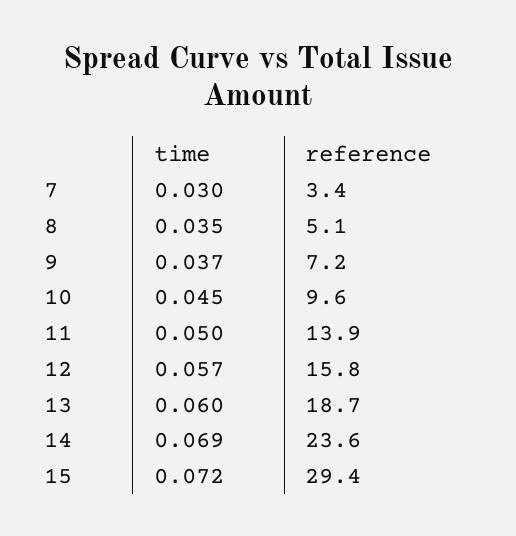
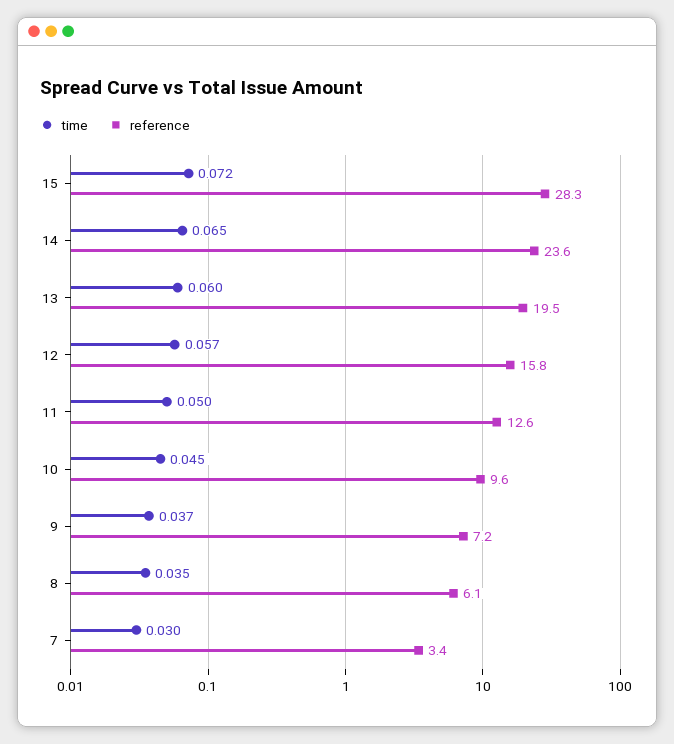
  {
    "time": {
      "7": 0.03,
      "8": 0.035,
      "9": 0.037,
      "10": 0.045,
      "11": 0.05,
      "12": 0.057,
      "13": 0.06,
-     "14": 0.069,
+     "14": 0.065,
      "15": 0.072
    },
    "reference": {
      "7": 3.4,
-     "8": 5.1,
+     "8": 6.1,
      "9": 7.2,
      "10": 9.6,
-     "11": 13.9,
+     "11": 12.6,
      "12": 15.8,
-     "13": 18.7,
+     "13": 19.5,
      "14": 23.6,
-     "15": 29.4
+     "15": 28.3
    }
  }

